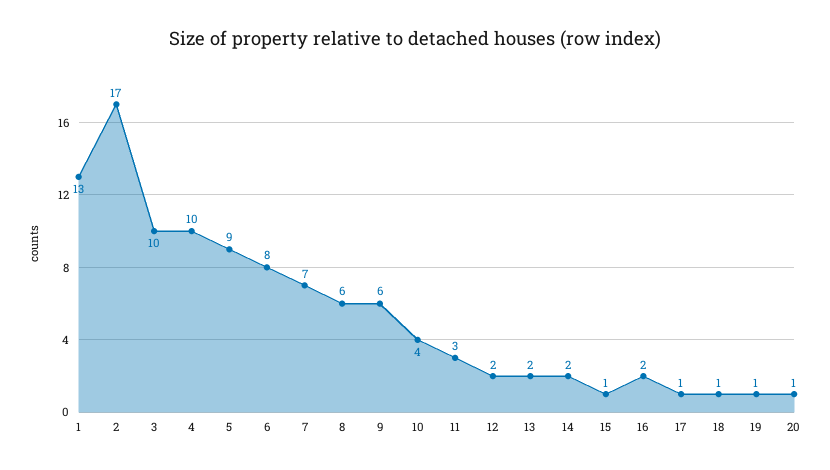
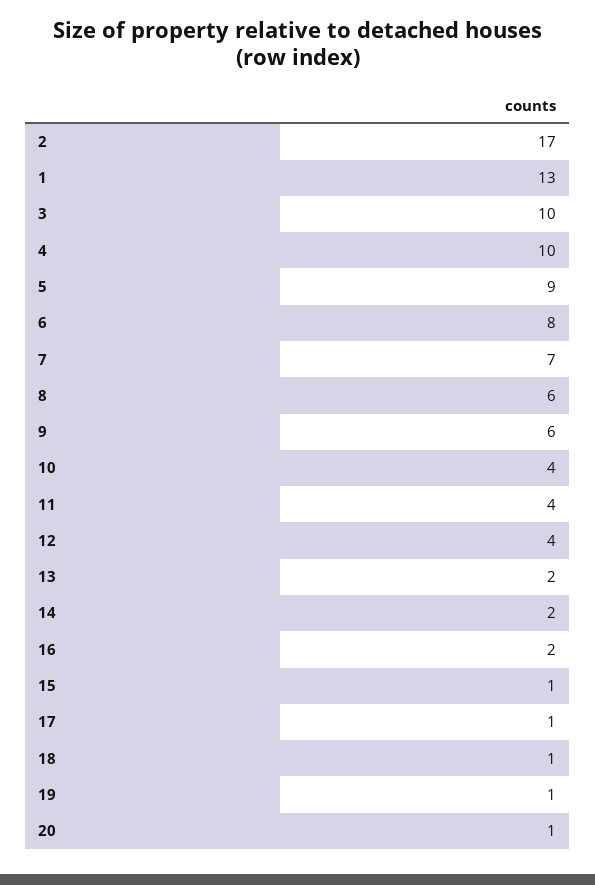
  {
    "1": 13,
    "2": 17,
    "3": 10,
    "4": 10,
    "5": 9,
    "6": 8,
    "7": 7,
    "8": 6,
    "9": 6,
    "10": 4,
-   "11": 3,
+   "11": 4,
-   "12": 2,
+   "12": 4,
    "13": 2,
    "14": 2,
    "15": 1,
    "16": 2,
    "17": 1,
    "18": 1,
    "19": 1,
    "20": 1
  }

